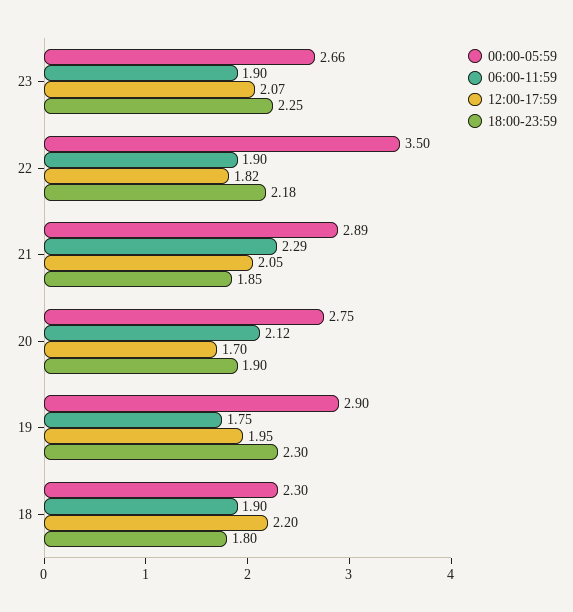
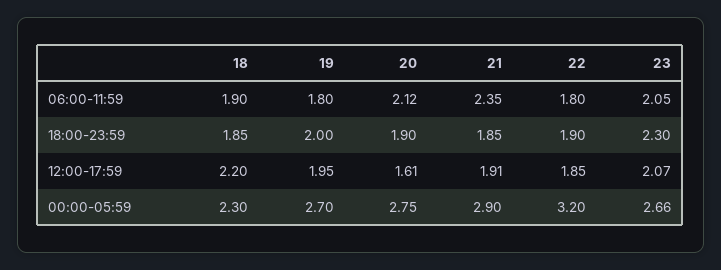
  {
    "00:00-05:59": {
      "23": 2.66,
-     "22": 3.5,
+     "22": 3.2,
-     "21": 2.89,
+     "21": 2.9,
      "20": 2.75,
-     "19": 2.9,
+     "19": 2.7,
      "18": 2.3
    },
    "06:00-11:59": {
-     "23": 1.9,
+     "23": 2.05,
-     "22": 1.9,
+     "22": 1.8,
-     "21": 2.29,
+     "21": 2.35,
      "20": 2.12,
-     "19": 1.75,
+     "19": 1.8,
      "18": 1.9
    },
    "12:00-17:59": {
      "23": 2.07,
-     "22": 1.82,
+     "22": 1.85,
-     "21": 2.05,
+     "21": 1.91,
-     "20": 1.7,
+     "20": 1.61,
      "19": 1.95,
      "18": 2.2
    },
    "18:00-23:59": {
-     "23": 2.25,
+     "23": 2.3,
-     "22": 2.18,
+     "22": 1.9,
      "21": 1.85,
      "20": 1.9,
-     "19": 2.3,
+     "19": 2,
-     "18": 1.8
+     "18": 1.85
    }
  }

